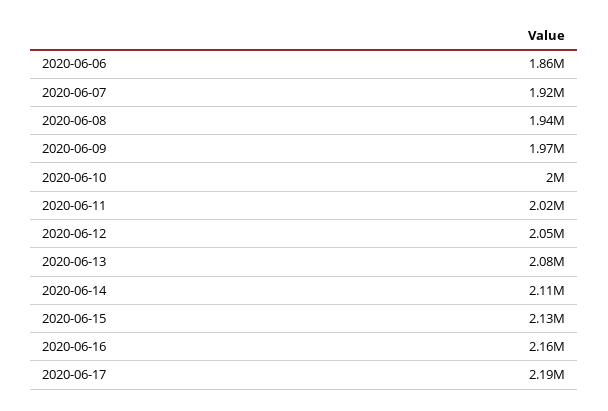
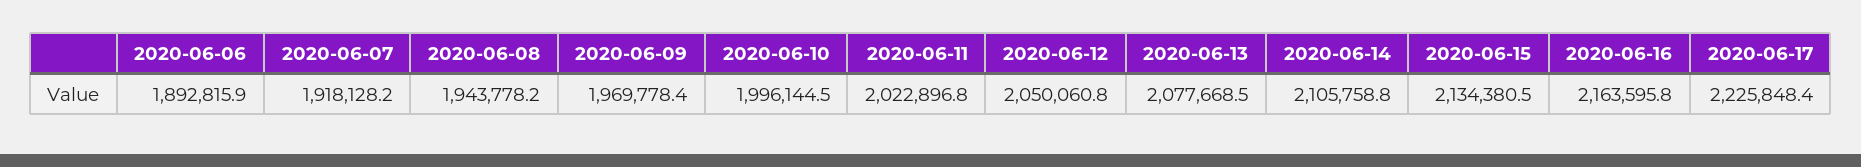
  {
-   "2020-06-06": 1860000,
+   "2020-06-06": 1892815.9,
    "2020-06-07": 1918128.2,
    "2020-06-08": 1943778.2,
    "2020-06-09": 1969778.4,
    "2020-06-10": 1996144.5,
    "2020-06-11": 2022896.8,
    "2020-06-12": 2050060.8,
    "2020-06-13": 2077668.5,
    "2020-06-14": 2105758.8,
    "2020-06-15": 2134380.5,
    "2020-06-16": 2163595.8,
-   "2020-06-17": 2190000
+   "2020-06-17": 2225848.4
  }

